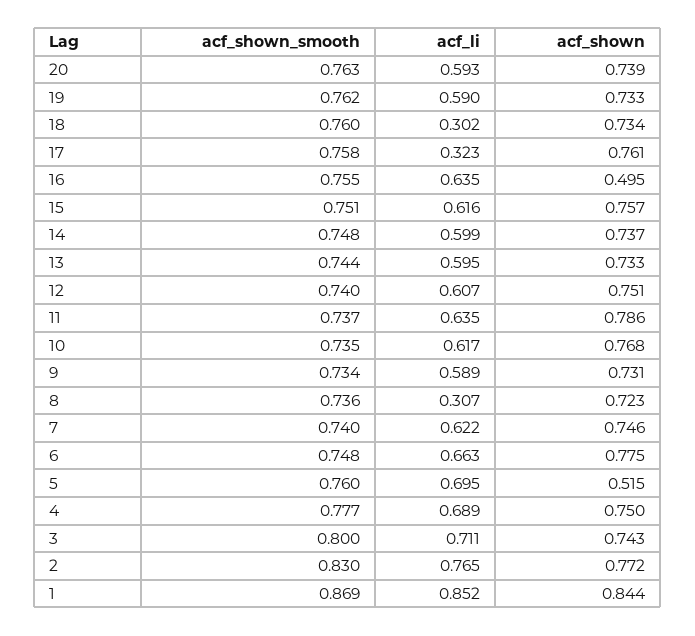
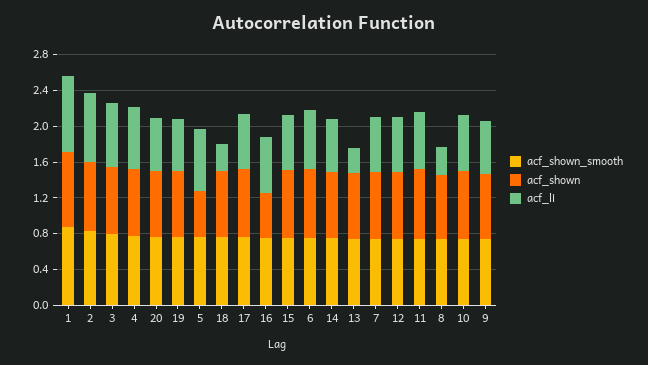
  {
    "acf_shown_smooth": {
      "20": 0.763,
      "19": 0.762,
      "18": 0.76,
      "17": 0.758,
      "16": 0.755,
      "15": 0.751,
      "14": 0.748,
      "13": 0.744,
      "12": 0.74,
      "11": 0.737,
      "10": 0.735,
      "9": 0.734,
      "8": 0.736,
      "7": 0.74,
      "6": 0.748,
      "5": 0.76,
      "4": 0.777,
      "3": 0.8,
      "2": 0.83,
      "1": 0.869
    },
    "acf_li": {
      "20": 0.593,
      "19": 0.59,
      "18": 0.302,
-     "17": 0.323,
+     "17": 0.6,
      "16": 0.635,
      "15": 0.616,
      "14": 0.599,
-     "13": 0.595,
+     "13": 0.3,
      "12": 0.607,
      "11": 0.635,
      "10": 0.617,
      "9": 0.589,
      "8": 0.307,
      "7": 0.622,
      "6": 0.663,
      "5": 0.695,
      "4": 0.689,
      "3": 0.711,
      "2": 0.765,
      "1": 0.852
    },
    "acf_shown": {
      "20": 0.739,
      "19": 0.733,
      "18": 0.734,
      "17": 0.761,
      "16": 0.495,
      "15": 0.757,
      "14": 0.737,
      "13": 0.733,
      "12": 0.751,
      "11": 0.786,
      "10": 0.768,
      "9": 0.731,
      "8": 0.723,
      "7": 0.746,
      "6": 0.775,
      "5": 0.515,
      "4": 0.75,
      "3": 0.743,
      "2": 0.772,
      "1": 0.844
    }
  }

